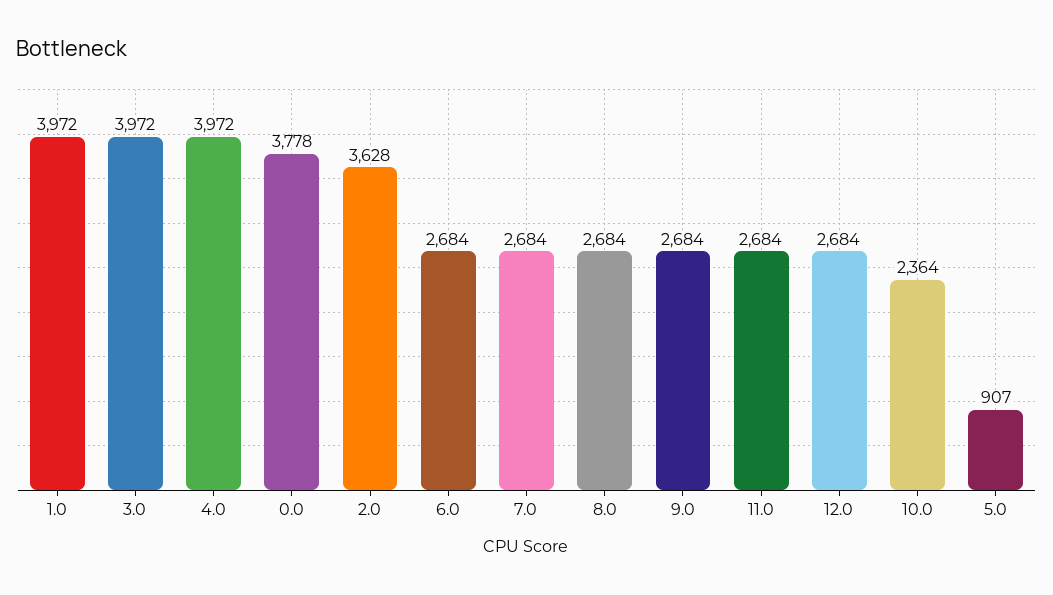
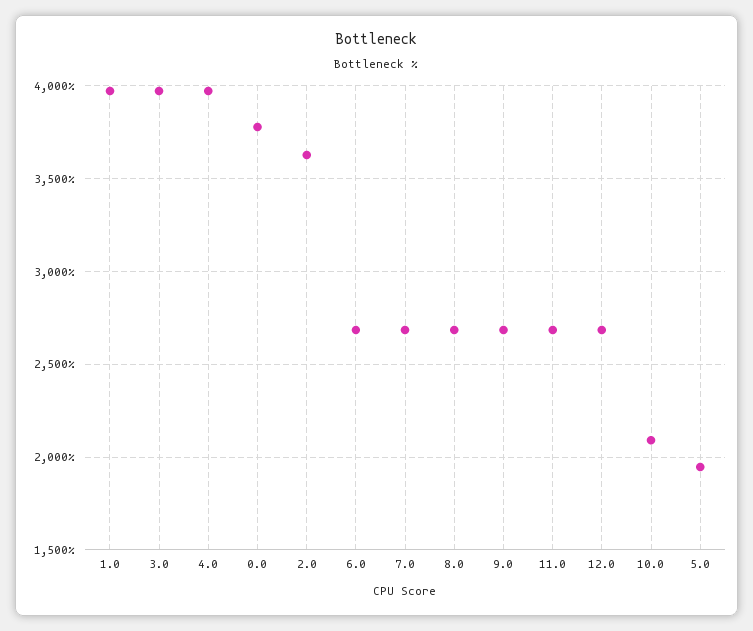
  {
    "1.0": 3972,
    "3.0": 3972,
    "4.0": 3972,
    "0.0": 3778,
    "2.0": 3628,
    "6.0": 2684,
    "7.0": 2684,
    "8.0": 2684,
    "9.0": 2684,
    "11.0": 2684,
    "12.0": 2684,
-   "10.0": 2364,
+   "10.0": 2100,
-   "5.0": 907
+   "5.0": 1950
  }

